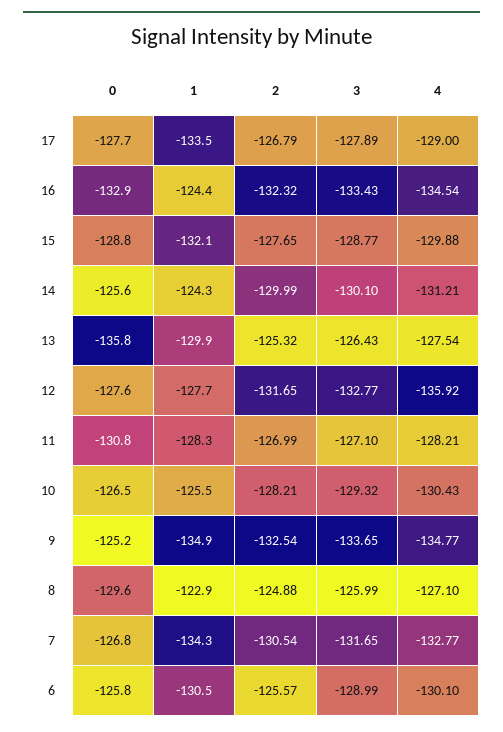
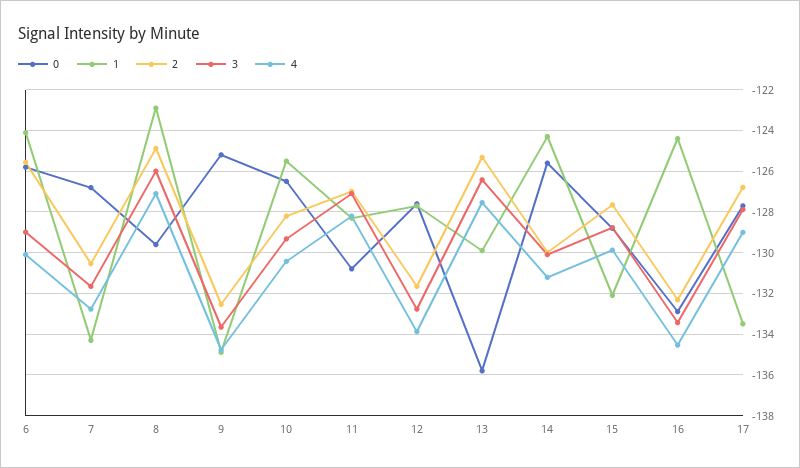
  {
    "0": {
      "17": -127.7,
      "16": -132.9,
      "15": -128.8,
      "14": -125.6,
      "13": -135.8,
      "12": -127.6,
      "11": -130.8,
      "10": -126.5,
      "9": -125.2,
      "8": -129.6,
      "7": -126.8,
      "6": -125.8
    },
    "1": {
      "17": -133.5,
      "16": -124.4,
      "15": -132.1,
      "14": -124.3,
      "13": -129.9,
      "12": -127.7,
      "11": -128.3,
      "10": -125.5,
      "9": -134.9,
      "8": -122.9,
      "7": -134.3,
-     "6": -130.5
+     "6": -124
    },
    "2": {
      "17": -126.79,
      "16": -132.32,
      "15": -127.65,
      "14": -129.99,
      "13": -125.32,
      "12": -131.65,
      "11": -126.99,
      "10": -128.21,
      "9": -132.54,
      "8": -124.88,
      "7": -130.54,
      "6": -125.57
    },
    "3": {
      "17": -127.89,
      "16": -133.43,
      "15": -128.77,
      "14": -130.1,
      "13": -126.43,
      "12": -132.77,
      "11": -127.1,
      "10": -129.32,
      "9": -133.65,
      "8": -125.99,
      "7": -131.65,
      "6": -128.99
    },
    "4": {
      "17": -129,
      "16": -134.54,
      "15": -129.88,
      "14": -131.21,
      "13": -127.54,
-     "12": -135.92,
+     "12": -134,
      "11": -128.21,
      "10": -130.43,
      "9": -134.77,
      "8": -127.1,
      "7": -132.77,
      "6": -130.1
    }
  }

